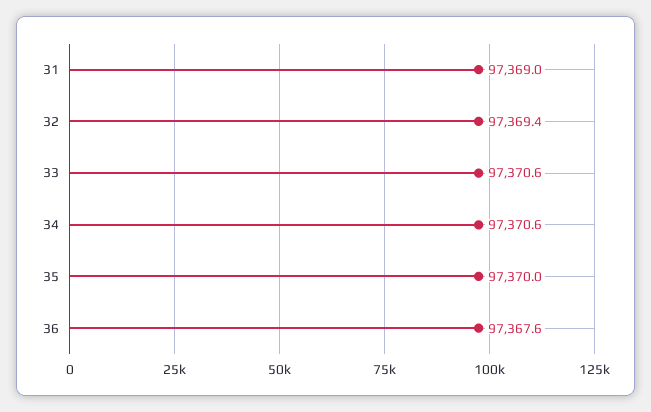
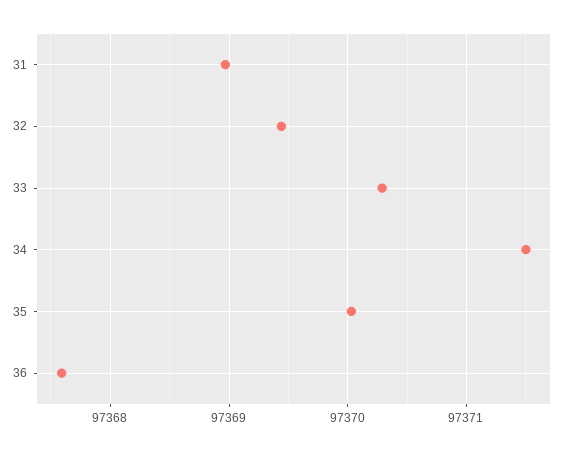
  {
    "31": 97369,
    "32": 97369.4,
-   "33": 97370.6,
+   "33": 97370.3,
-   "34": 97370.6,
+   "34": 97371.5,
    "35": 97370,
    "36": 97367.6
  }

